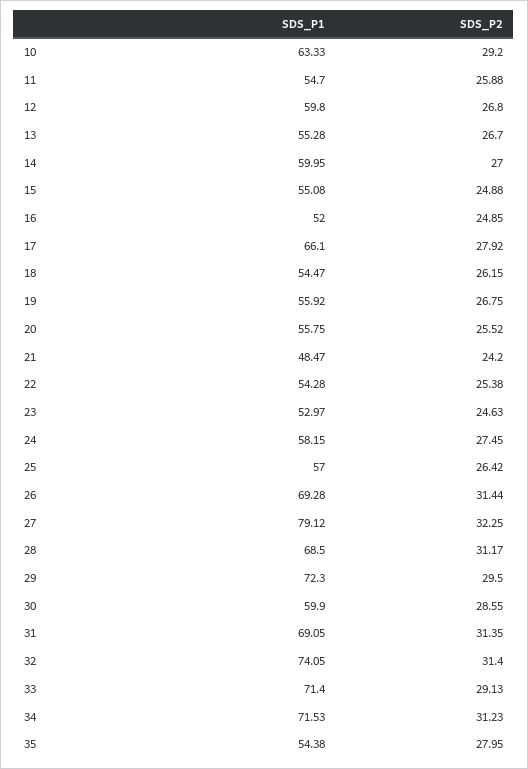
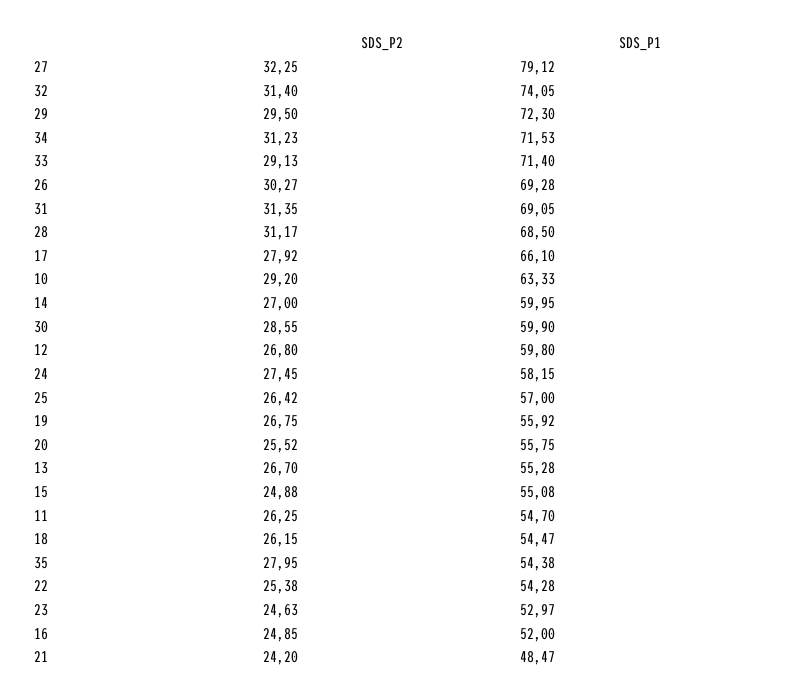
  {
    "SDS_P1": {
      "10": 63.33,
      "11": 54.7,
      "12": 59.8,
      "13": 55.28,
      "14": 59.95,
      "15": 55.08,
      "16": 52,
      "17": 66.1,
      "18": 54.47,
      "19": 55.92,
      "20": 55.75,
      "21": 48.47,
      "22": 54.28,
      "23": 52.97,
      "24": 58.15,
      "25": 57,
      "26": 69.28,
      "27": 79.12,
      "28": 68.5,
      "29": 72.3,
      "30": 59.9,
      "31": 69.05,
      "32": 74.05,
      "33": 71.4,
      "34": 71.53,
      "35": 54.38
    },
    "SDS_P2": {
      "10": 29.2,
-     "11": 25.88,
+     "11": 26.25,
      "12": 26.8,
      "13": 26.7,
      "14": 27,
      "15": 24.88,
      "16": 24.85,
      "17": 27.92,
      "18": 26.15,
      "19": 26.75,
      "20": 25.52,
      "21": 24.2,
      "22": 25.38,
      "23": 24.63,
      "24": 27.45,
      "25": 26.42,
-     "26": 31.44,
+     "26": 30.27,
      "27": 32.25,
      "28": 31.17,
      "29": 29.5,
      "30": 28.55,
      "31": 31.35,
      "32": 31.4,
      "33": 29.13,
      "34": 31.23,
      "35": 27.95
    }
  }

